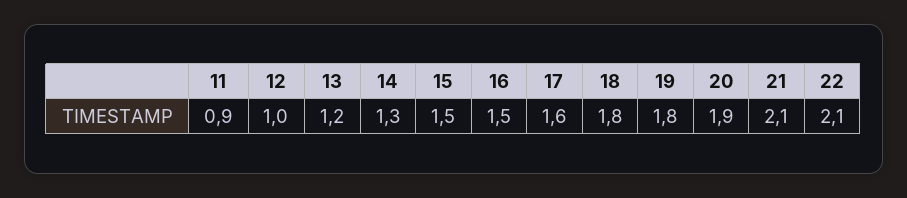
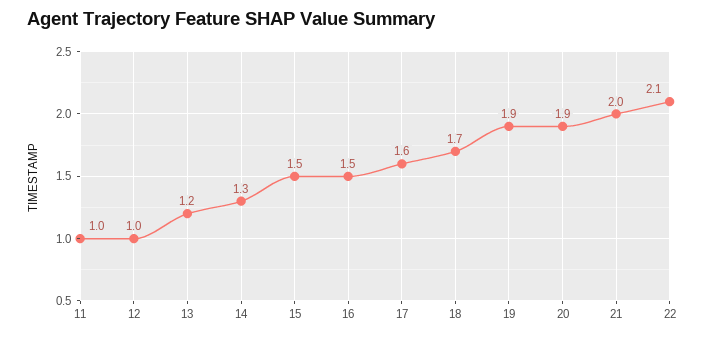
  {
-   "11": 0.9,
+   "11": 1,
    "12": 1,
    "13": 1.2,
    "14": 1.3,
    "15": 1.5,
    "16": 1.5,
    "17": 1.6,
-   "18": 1.8,
+   "18": 1.7,
-   "19": 1.8,
+   "19": 1.9,
    "20": 1.9,
-   "21": 2.1,
+   "21": 2,
    "22": 2.1
  }

